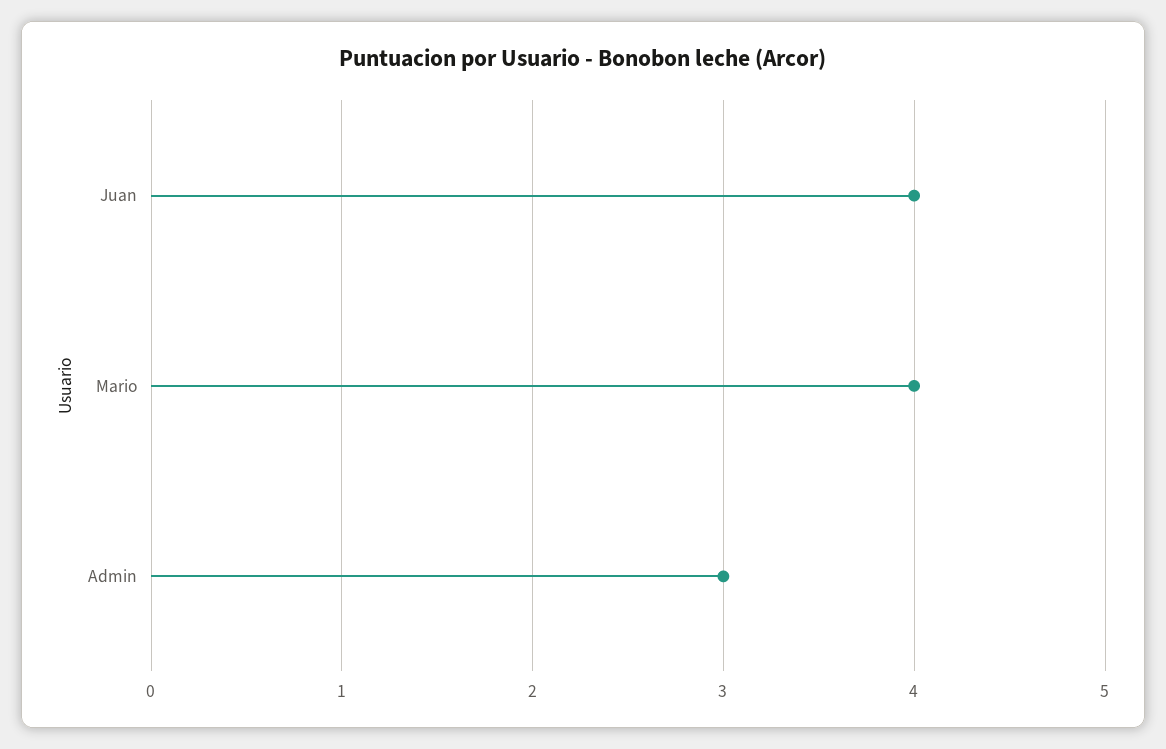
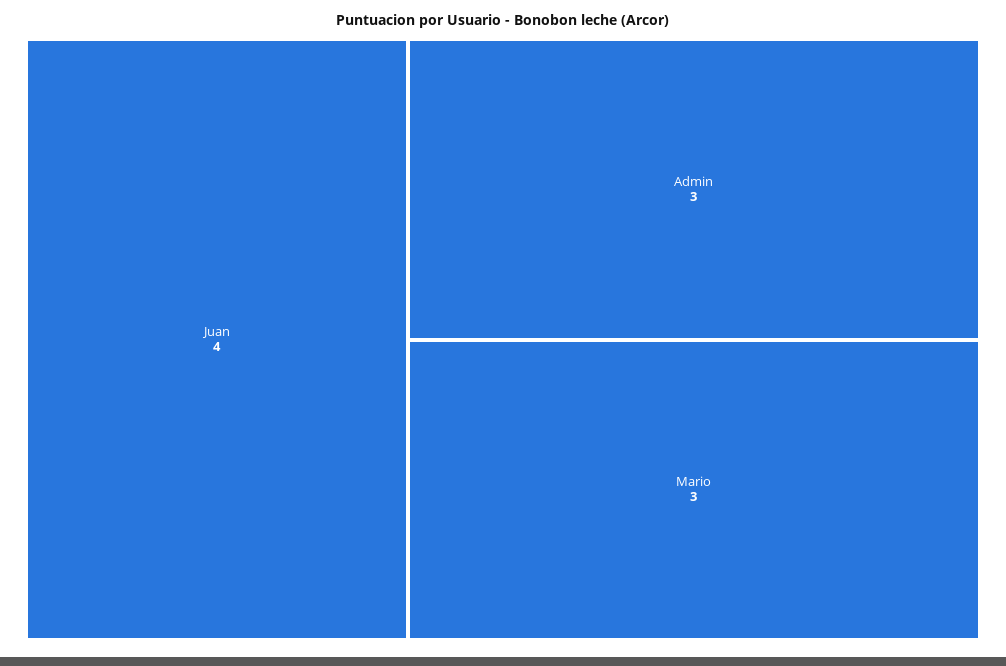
  {
    "Juan": 4,
-   "Mario": 4,
+   "Mario": 3,
    "Admin": 3
  }

